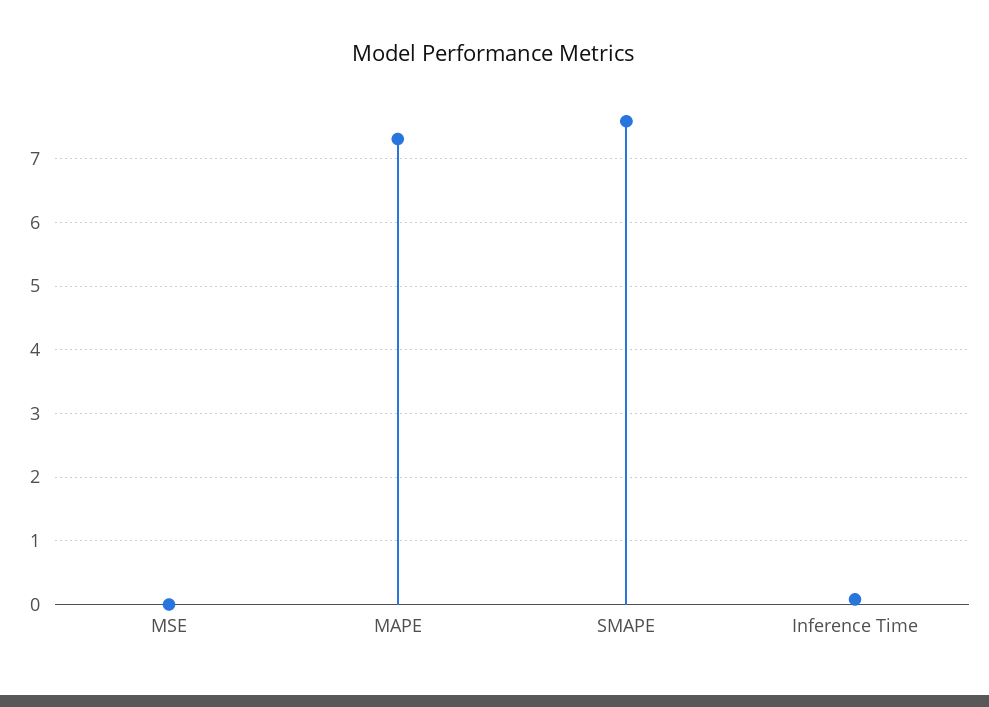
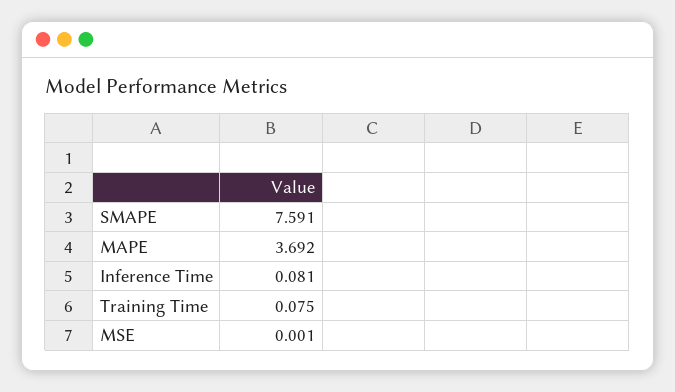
  {
    "MSE": 0.001,
-   "MAPE": 7.3,
+   "MAPE": 3.692,
    "SMAPE": 7.591,
-   "Inference Time": 0.081
+   "Inference Time": 0.081,
+   "Training Time": 0.075
  }

